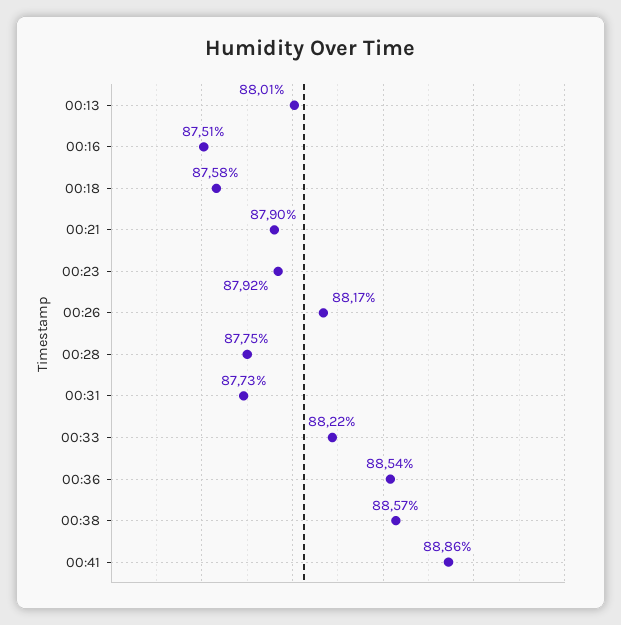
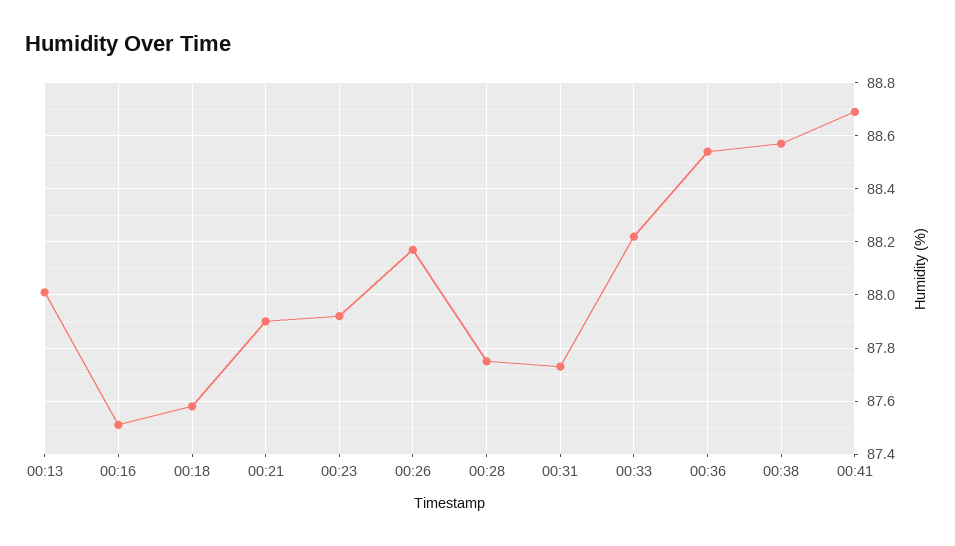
  {
    "00:13": 88.01,
    "00:16": 87.51,
    "00:18": 87.58,
    "00:21": 87.9,
    "00:23": 87.92,
    "00:26": 88.17,
    "00:28": 87.75,
    "00:31": 87.73,
    "00:33": 88.22,
    "00:36": 88.54,
    "00:38": 88.57,
-   "00:41": 88.86
+   "00:41": 88.7
  }

